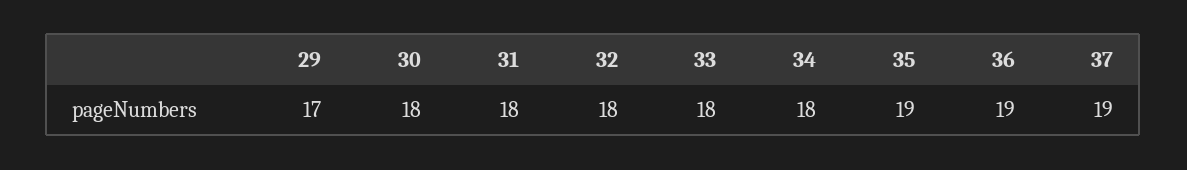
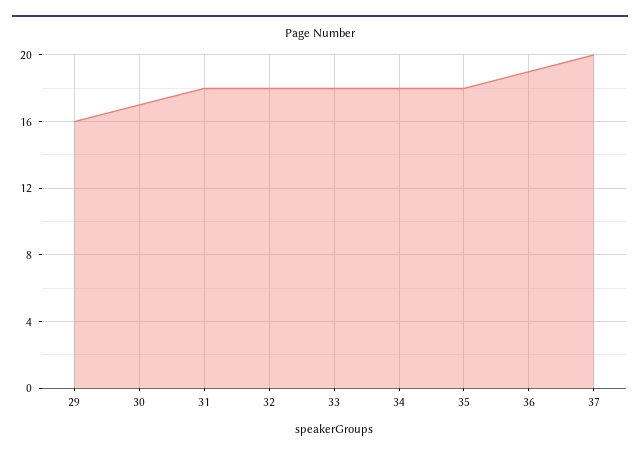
  {
-   "29": 17,
+   "29": 16,
-   "30": 18,
+   "30": 17,
    "31": 18,
    "32": 18,
    "33": 18,
    "34": 18,
-   "35": 19,
+   "35": 18,
    "36": 19,
-   "37": 19
+   "37": 20
  }

